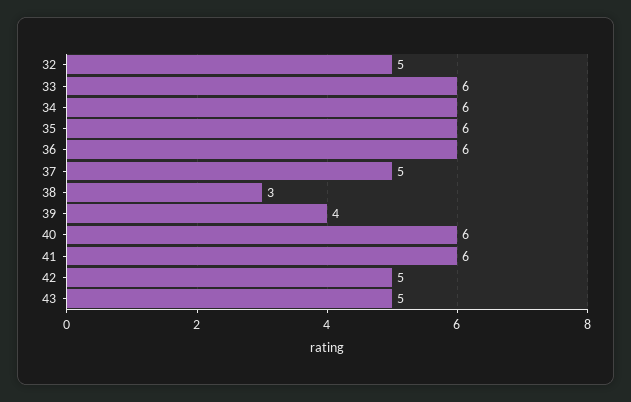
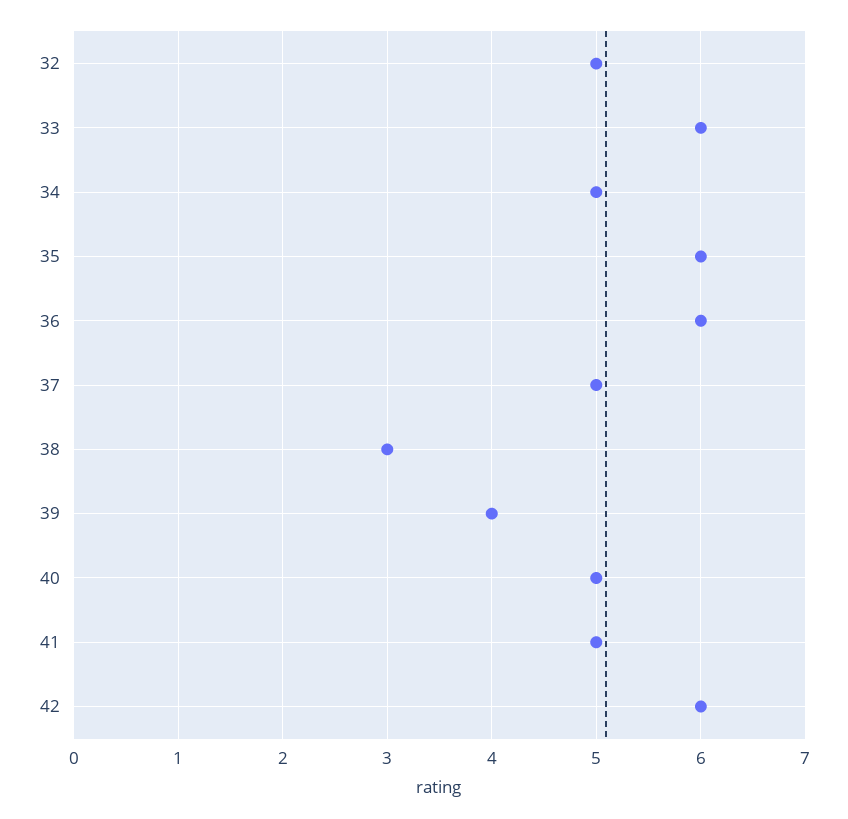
  {
    "32": 5,
    "33": 6,
-   "34": 6,
+   "34": 5,
    "35": 6,
    "36": 6,
    "37": 5,
    "38": 3,
    "39": 4,
-   "40": 6,
+   "40": 5,
-   "41": 6,
+   "41": 5,
-   "42": 5,
+   "42": 6
-   "43": 5
  }

